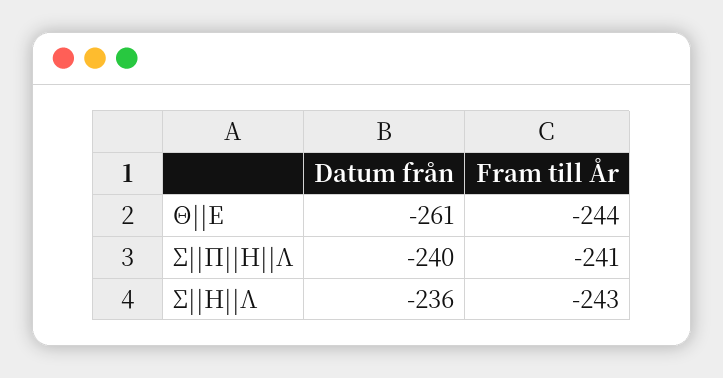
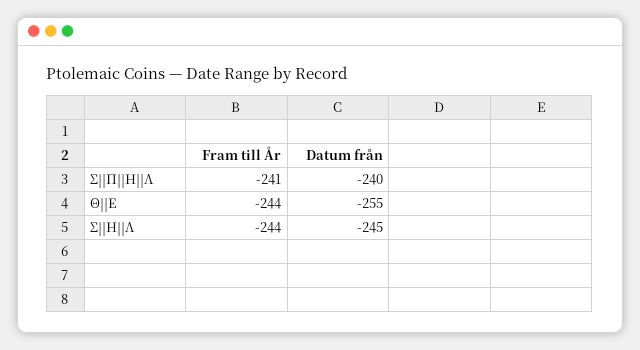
  {
    "Datum från": {
-     "Θ||Ε": -261,
+     "Θ||Ε": -255,
      "Σ||Π||Η||Λ": -240,
-     "Σ||Η||Λ": -236
+     "Σ||Η||Λ": -245
    },
    "Fram till År": {
      "Θ||Ε": -244,
      "Σ||Π||Η||Λ": -241,
-     "Σ||Η||Λ": -243
+     "Σ||Η||Λ": -244
    }
  }

